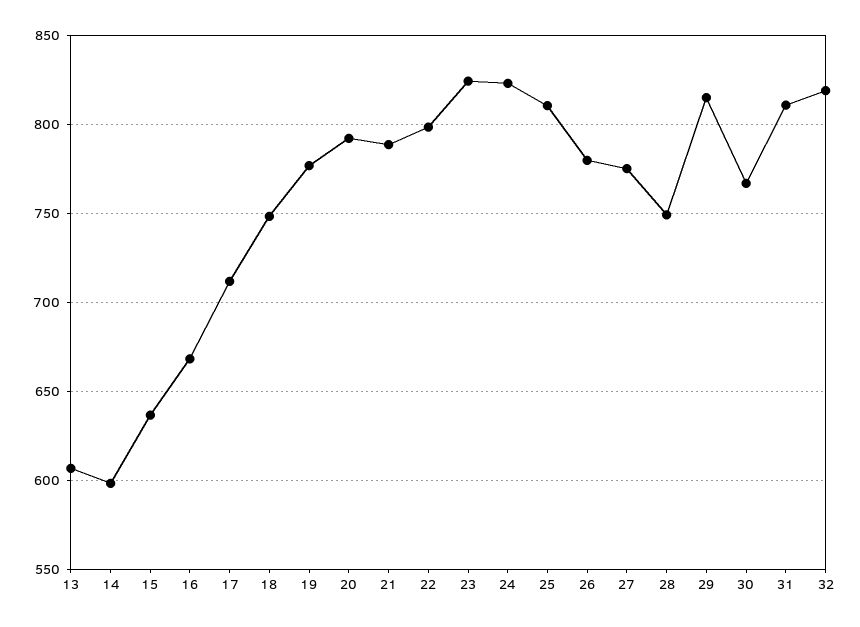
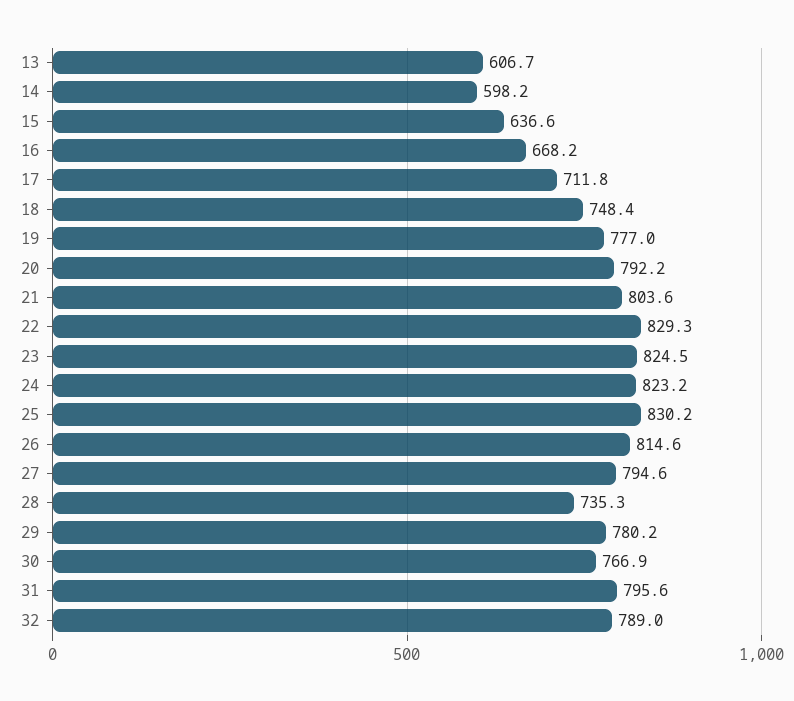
  {
    "13": 606.7,
    "14": 598.2,
    "15": 636.6,
    "16": 668.2,
    "17": 711.8,
    "18": 748.4,
    "19": 777,
    "20": 792.2,
-   "21": 790,
+   "21": 803.6,
-   "22": 800,
+   "22": 829.3,
    "23": 824.5,
    "24": 823.2,
-   "25": 810,
+   "25": 830.2,
-   "26": 780,
+   "26": 814.6,
-   "27": 775,
+   "27": 794.6,
-   "28": 750,
+   "28": 735.3,
-   "29": 815,
+   "29": 780.2,
    "30": 766.9,
-   "31": 810,
+   "31": 795.6,
-   "32": 820
+   "32": 789
  }

